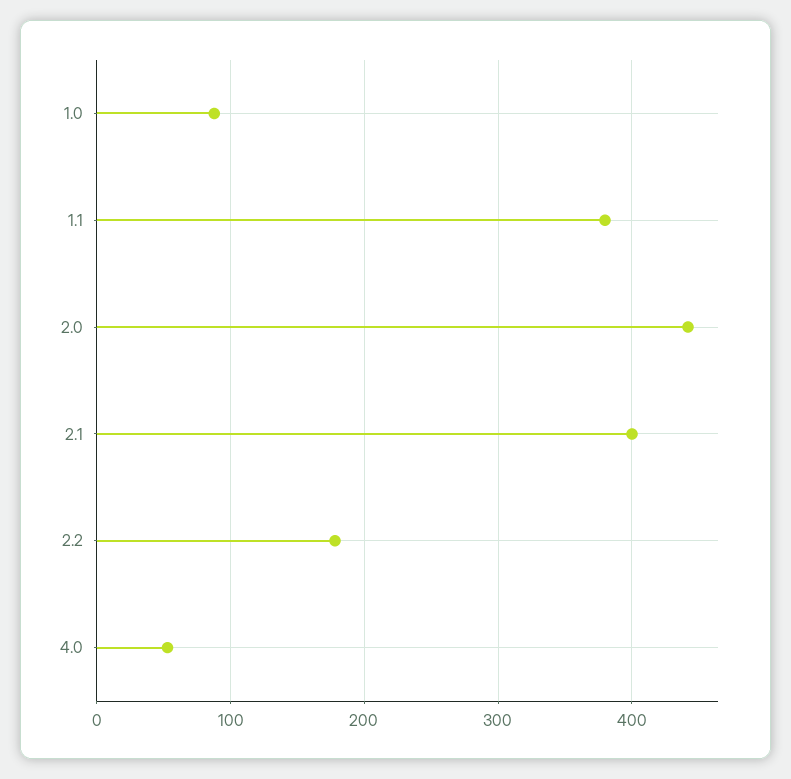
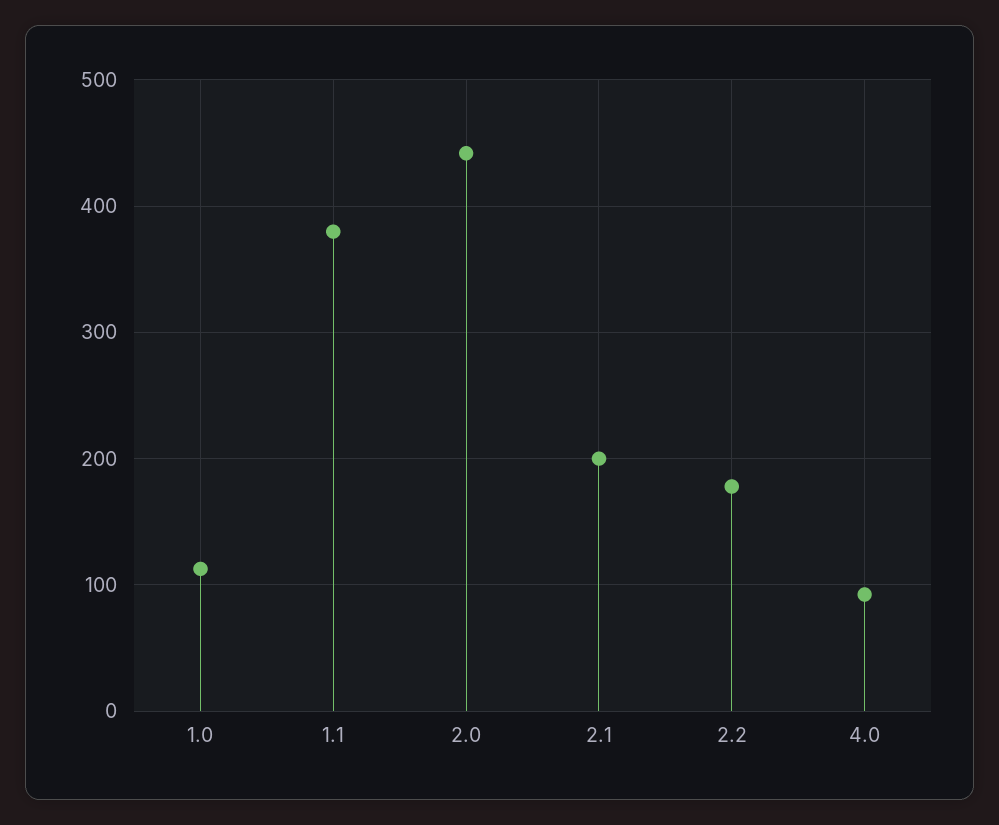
  {
-   "1.0": 90,
+   "1.0": 110,
    "1.1": 380,
    "2.0": 440,
-   "2.1": 400,
+   "2.1": 200,
    "2.2": 180,
-   "4.0": 50
+   "4.0": 90
  }

